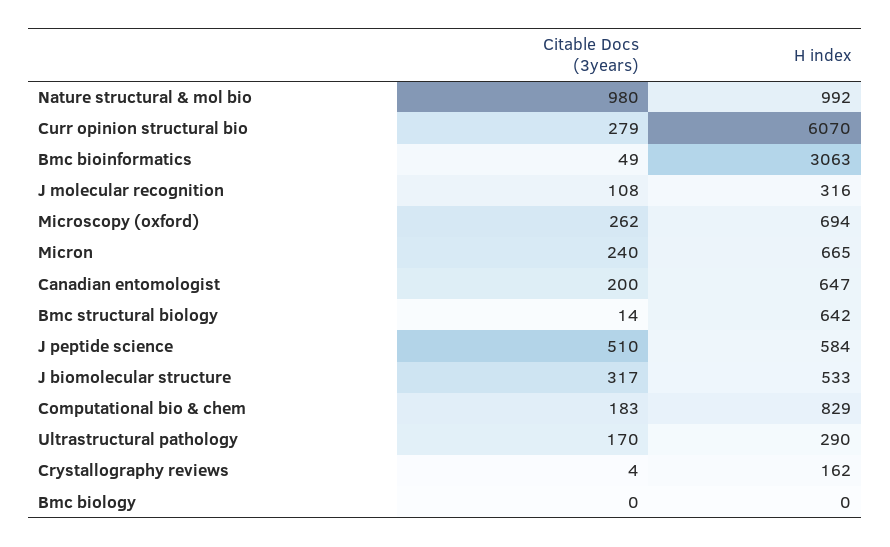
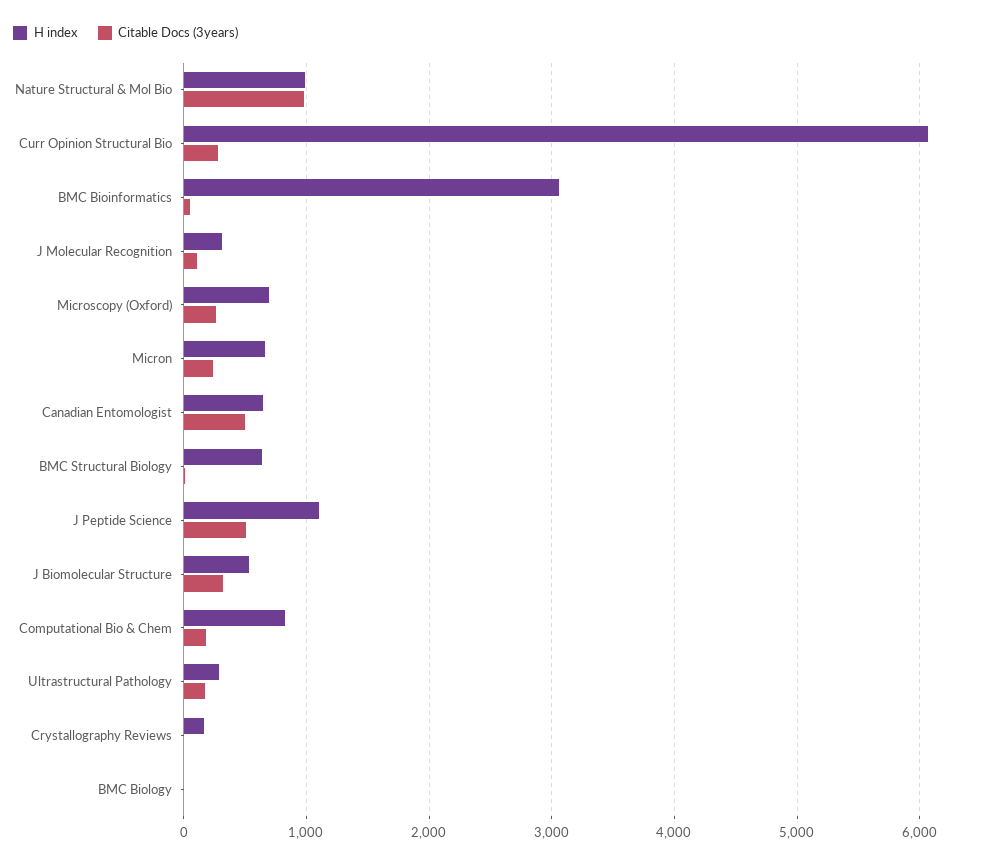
  {
    "Citable Docs (3years)": {
      "Nature structural & mol bio": 980,
      "Curr opinion structural bio": 279,
      "Bmc bioinformatics": 49,
      "J molecular recognition": 108,
      "Microscopy (oxford)": 262,
      "Micron": 240,
-     "Canadian entomologist": 200,
+     "Canadian entomologist": 500,
      "Bmc structural biology": 14,
      "J peptide science": 510,
      "J biomolecular structure": 317,
      "Computational bio & chem": 183,
      "Ultrastructural pathology": 170,
      "Crystallography reviews": 4,
      "Bmc biology": 0
    },
    "H index": {
      "Nature structural & mol bio": 992,
      "Curr opinion structural bio": 6070,
      "Bmc bioinformatics": 3063,
      "J molecular recognition": 316,
      "Microscopy (oxford)": 694,
      "Micron": 665,
      "Canadian entomologist": 647,
      "Bmc structural biology": 642,
-     "J peptide science": 584,
+     "J peptide science": 1100,
      "J biomolecular structure": 533,
      "Computational bio & chem": 829,
      "Ultrastructural pathology": 290,
      "Crystallography reviews": 162,
      "Bmc biology": 0
    }
  }

